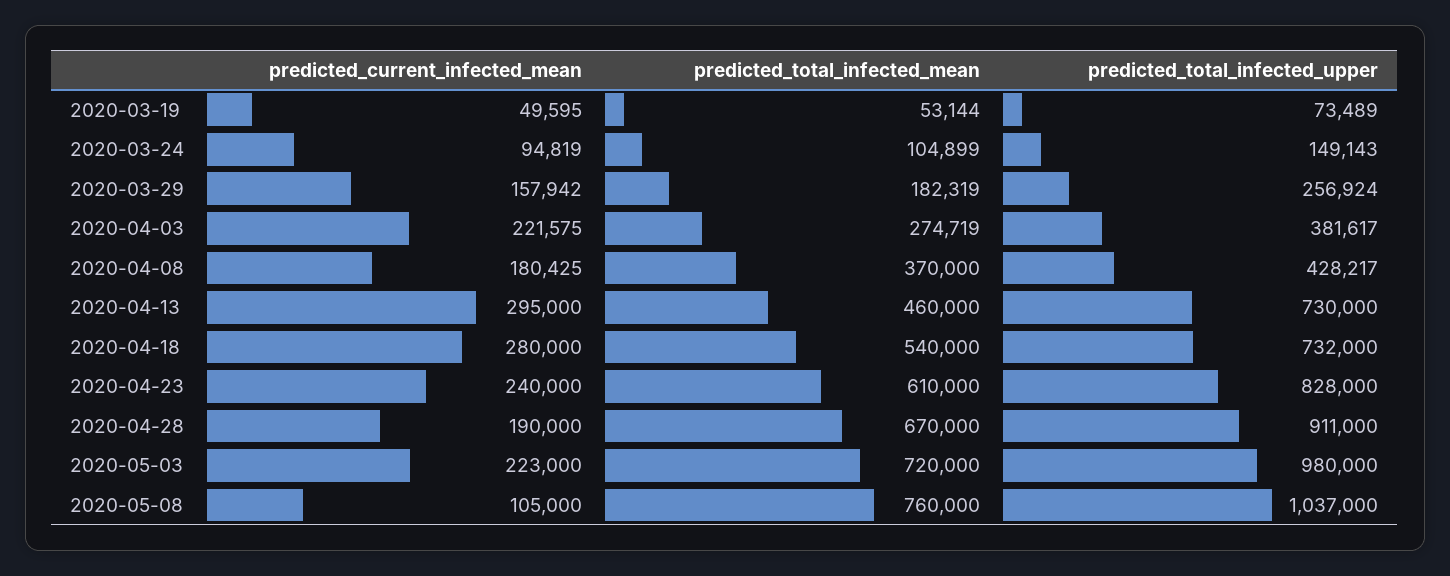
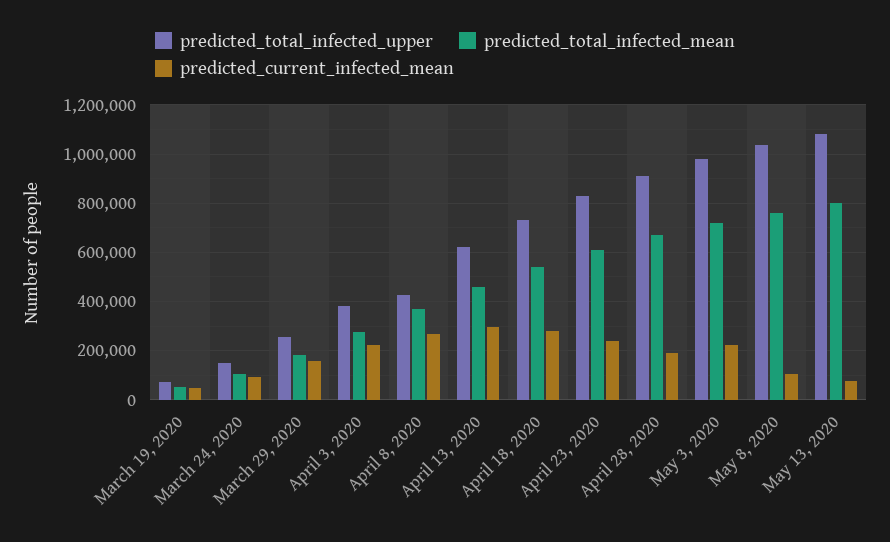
  {
    "predicted_current_infected_mean": {
      "2020-03-19": 49595,
      "2020-03-24": 94819,
      "2020-03-29": 157942,
      "2020-04-03": 221575,
-     "2020-04-08": 180425,
+     "2020-04-08": 275000,
      "2020-04-13": 295000,
      "2020-04-18": 280000,
      "2020-04-23": 240000,
      "2020-04-28": 190000,
      "2020-05-03": 223000,
-     "2020-05-08": 105000
+     "2020-05-08": 105000,
+     "May 13, 2020": 75000
    },
    "predicted_total_infected_mean": {
      "2020-03-19": 53144,
      "2020-03-24": 104899,
      "2020-03-29": 182319,
      "2020-04-03": 274719,
      "2020-04-08": 370000,
      "2020-04-13": 460000,
      "2020-04-18": 540000,
      "2020-04-23": 610000,
      "2020-04-28": 670000,
      "2020-05-03": 720000,
-     "2020-05-08": 760000
+     "2020-05-08": 760000,
+     "May 13, 2020": 800000
    },
    "predicted_total_infected_upper": {
      "2020-03-19": 73489,
      "2020-03-24": 149143,
      "2020-03-29": 256924,
      "2020-04-03": 381617,
      "2020-04-08": 428217,
-     "2020-04-13": 730000,
+     "2020-04-13": 625000,
      "2020-04-18": 732000,
      "2020-04-23": 828000,
      "2020-04-28": 911000,
      "2020-05-03": 980000,
-     "2020-05-08": 1037000
+     "2020-05-08": 1037000,
+     "May 13, 2020": 1075000
    }
  }

